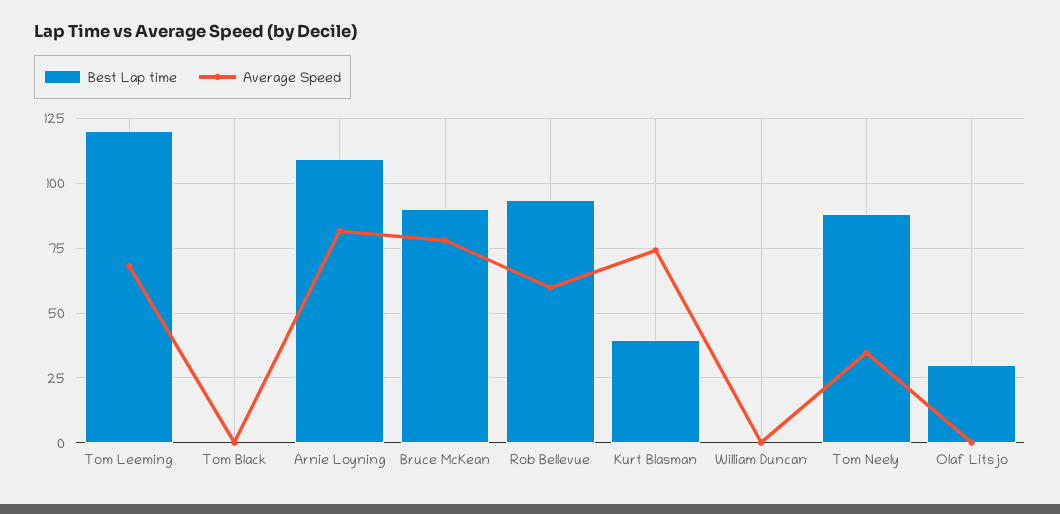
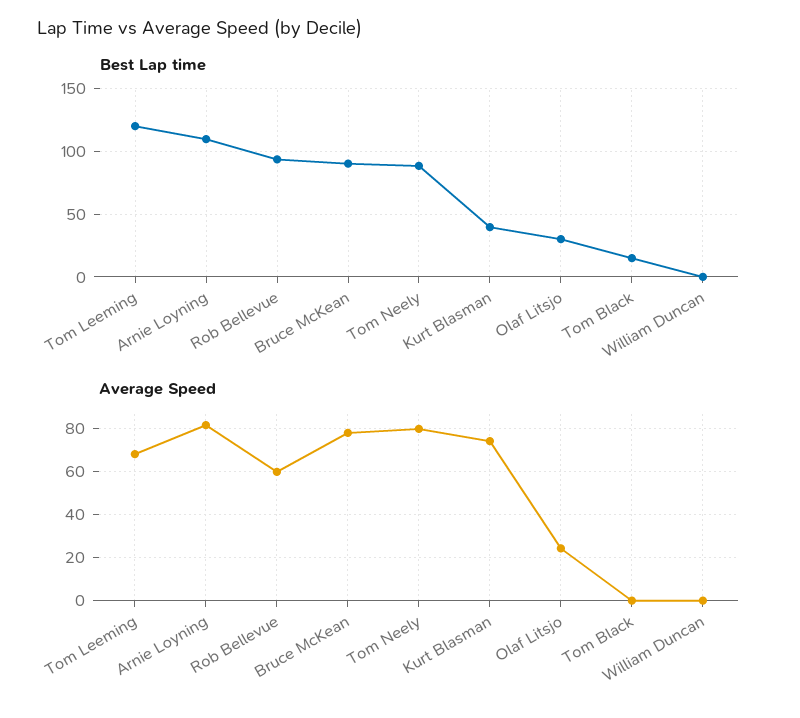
  {
    "Best Lap time": {
      "Tom Leeming": 120,
-     "Tom Black": 0,
+     "Tom Black": 15,
      "Arnie Loyning": 110,
      "Bruce McKean": 90,
      "Rob Bellevue": 92.5,
      "Kurt Blasman": 40,
      "William Duncan": 0,
      "Tom Neely": 87.5,
      "Olaf Litsjo": 30
    },
    "Average Speed": {
      "Tom Leeming": 67.5,
      "Tom Black": 0,
      "Arnie Loyning": 82.5,
      "Bruce McKean": 77.5,
      "Rob Bellevue": 60,
      "Kurt Blasman": 75,
      "William Duncan": 0,
-     "Tom Neely": 35,
+     "Tom Neely": 80,
-     "Olaf Litsjo": 0
+     "Olaf Litsjo": 25
    }
  }

